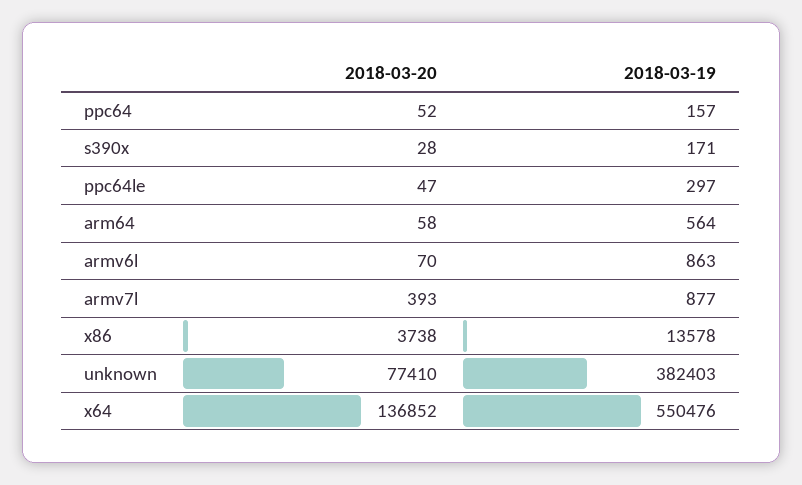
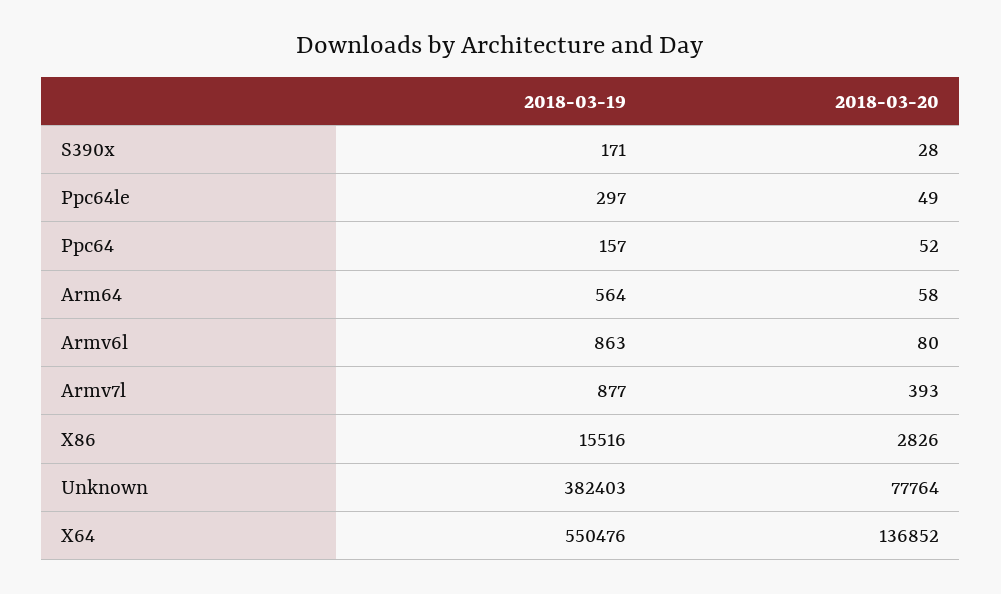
  {
    "2018-03-20": {
      "ppc64": 52,
      "s390x": 28,
-     "ppc64le": 47,
+     "ppc64le": 49,
      "arm64": 58,
-     "armv6l": 70,
+     "armv6l": 80,
      "armv7l": 393,
-     "x86": 3738,
+     "x86": 2826,
-     "unknown": 77410,
+     "unknown": 77764,
      "x64": 136852
    },
    "2018-03-19": {
      "ppc64": 157,
      "s390x": 171,
      "ppc64le": 297,
      "arm64": 564,
      "armv6l": 863,
      "armv7l": 877,
-     "x86": 13578,
+     "x86": 15516,
      "unknown": 382403,
      "x64": 550476
    }
  }

